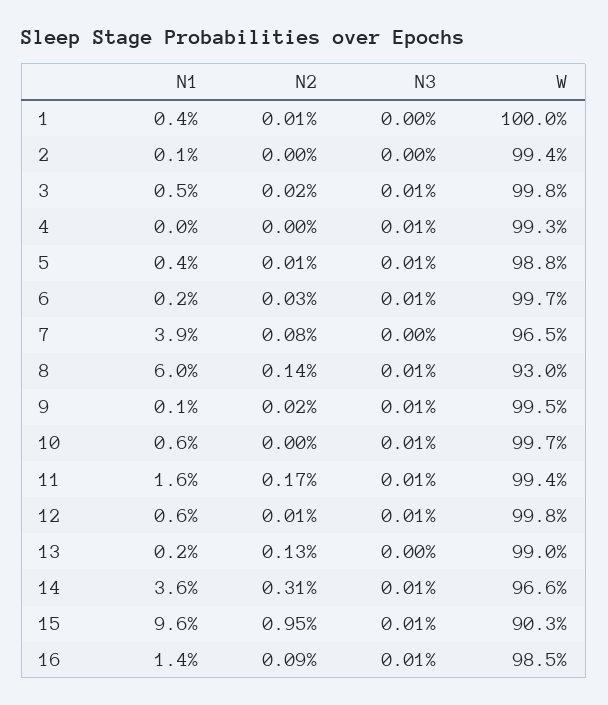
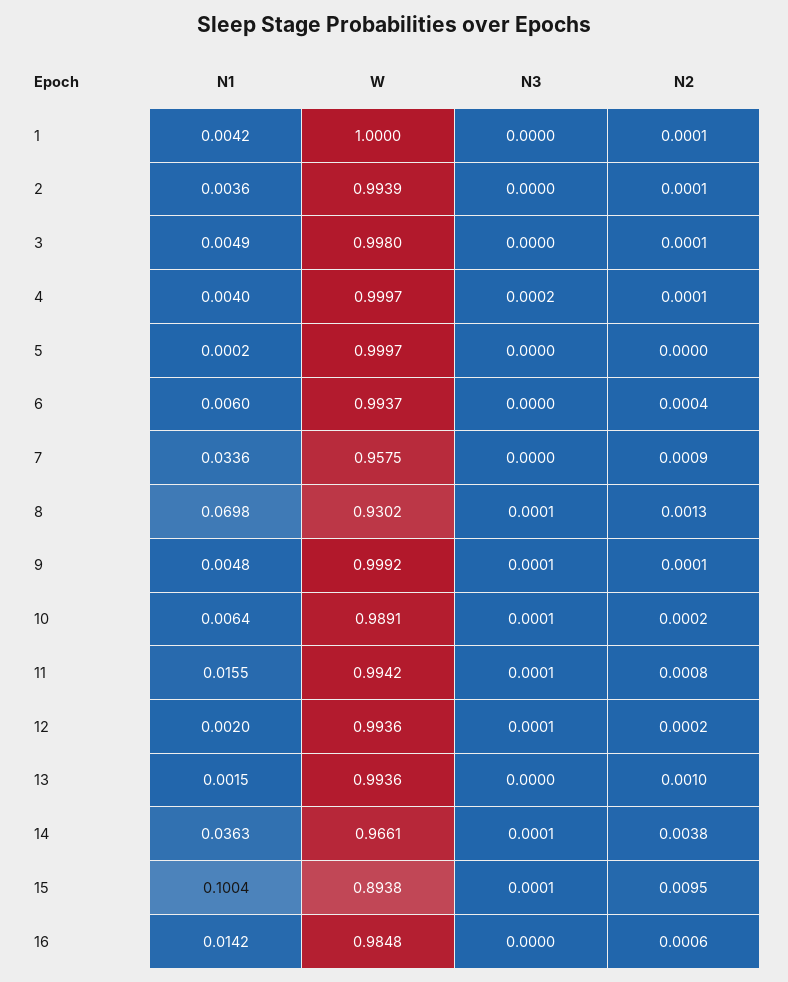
  {
    "N1": {
      "1": 0.0042,
-     "2": 0.001,
+     "2": 0.0036,
      "3": 0.0049,
-     "4": 0,
+     "4": 0.004,
-     "5": 0.004,
+     "5": 0.0002,
-     "6": 0.002,
+     "6": 0.006,
-     "7": 0.039,
+     "7": 0.0336,
-     "8": 0.06,
+     "8": 0.0698,
-     "9": 0.001,
+     "9": 0.0048,
      "10": 0.0064,
      "11": 0.0155,
-     "12": 0.006,
+     "12": 0.002,
      "13": 0.0015,
      "14": 0.0363,
-     "15": 0.096,
+     "15": 0.1004,
      "16": 0.0142
    },
    "N2": {
      "1": 0.0001,
-     "2": 0,
+     "2": 0.0001,
-     "3": 0.0002,
+     "3": 0.0001,
-     "4": 0,
+     "4": 0.0001,
-     "5": 0.0001,
+     "5": 0,
-     "6": 0.0003,
+     "6": 0.0004,
-     "7": 0.0008,
+     "7": 0.0009,
-     "8": 0.0014,
+     "8": 0.0013,
-     "9": 0.0002,
+     "9": 0.0001,
-     "10": 0,
+     "10": 0.0002,
-     "11": 0.0017,
+     "11": 0.0008,
-     "12": 0.0001,
+     "12": 0.0002,
-     "13": 0.0013,
+     "13": 0.001,
-     "14": 0.0031,
+     "14": 0.0038,
      "15": 0.0095,
-     "16": 0.0009
+     "16": 0.0006
    },
    "N3": {
      "1": 0,
      "2": 0,
-     "3": 0.0001,
+     "3": 0,
-     "4": 0.0001,
+     "4": 0.0002,
-     "5": 0.0001,
+     "5": 0,
-     "6": 0.0001,
+     "6": 0,
      "7": 0,
      "8": 0.0001,
      "9": 0.0001,
      "10": 0.0001,
      "11": 0.0001,
      "12": 0.0001,
      "13": 0,
      "14": 0.0001,
      "15": 0.0001,
-     "16": 0.0001
+     "16": 0
    },
    "W": {
      "1": 1,
      "2": 0.9939,
      "3": 0.998,
-     "4": 0.993,
+     "4": 0.9997,
-     "5": 0.988,
+     "5": 0.9997,
-     "6": 0.997,
+     "6": 0.9937,
-     "7": 0.965,
+     "7": 0.9575,
      "8": 0.9302,
-     "9": 0.995,
+     "9": 0.9992,
-     "10": 0.997,
+     "10": 0.9891,
      "11": 0.9942,
-     "12": 0.998,
+     "12": 0.9936,
-     "13": 0.99,
+     "13": 0.9936,
      "14": 0.9661,
-     "15": 0.903,
+     "15": 0.8938,
      "16": 0.9848
    }
  }

